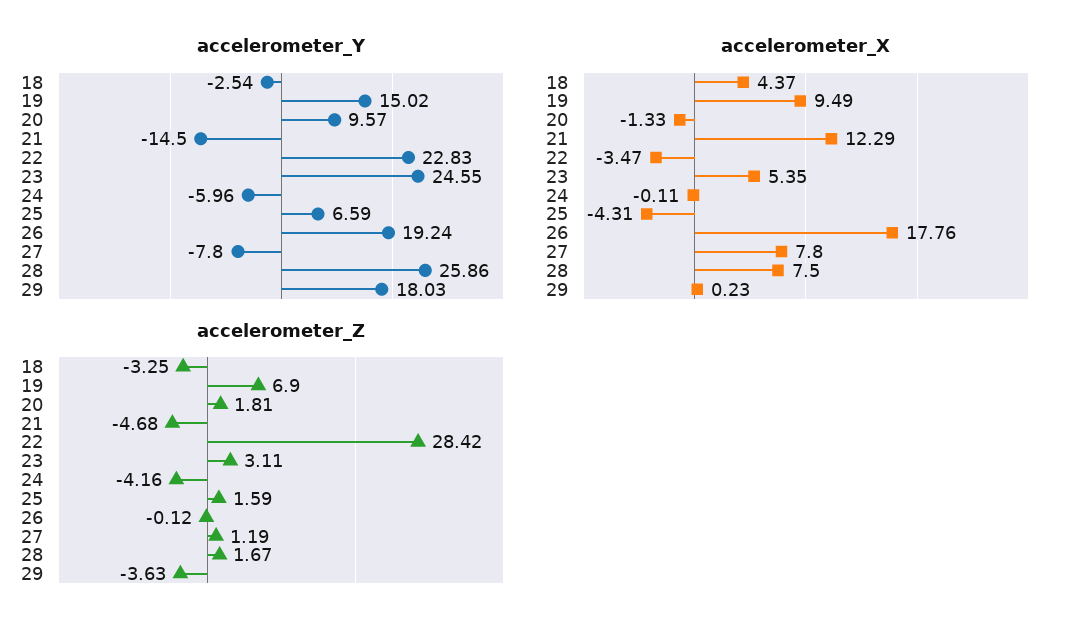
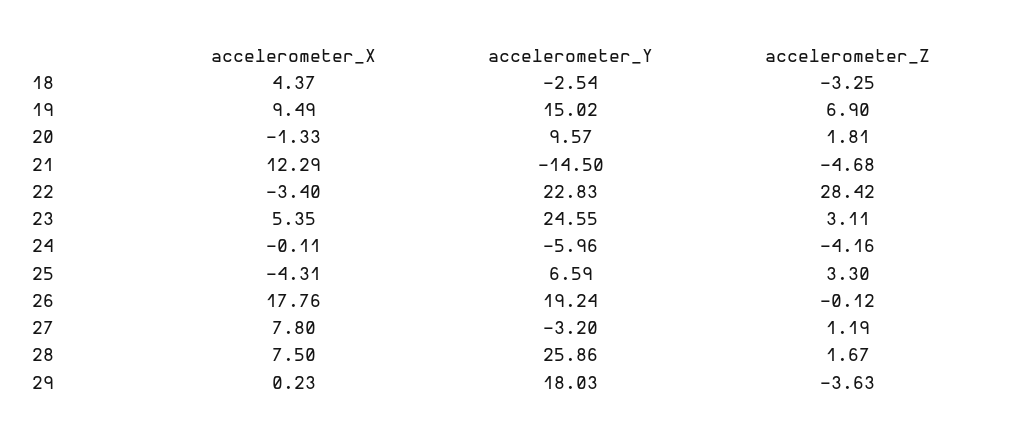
  {
    "accelerometer_Y": {
      "18": -2.54,
      "19": 15.02,
      "20": 9.57,
      "21": -14.5,
      "22": 22.83,
      "23": 24.55,
      "24": -5.96,
      "25": 6.59,
      "26": 19.24,
-     "27": -7.8,
+     "27": -3.2,
      "28": 25.86,
      "29": 18.03
    },
    "accelerometer_X": {
      "18": 4.37,
      "19": 9.49,
      "20": -1.33,
      "21": 12.29,
-     "22": -3.47,
+     "22": -3.4,
      "23": 5.35,
      "24": -0.11,
      "25": -4.31,
      "26": 17.76,
      "27": 7.8,
      "28": 7.5,
      "29": 0.23
    },
    "accelerometer_Z": {
      "18": -3.25,
      "19": 6.9,
      "20": 1.81,
      "21": -4.68,
      "22": 28.42,
      "23": 3.11,
      "24": -4.16,
-     "25": 1.59,
+     "25": 3.3,
      "26": -0.12,
      "27": 1.19,
      "28": 1.67,
      "29": -3.63
    }
  }

